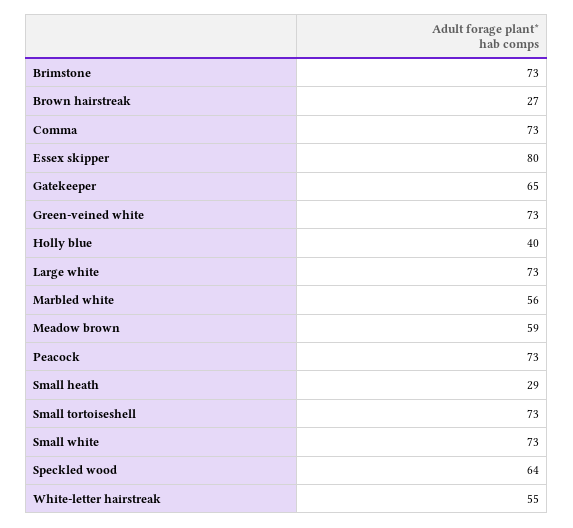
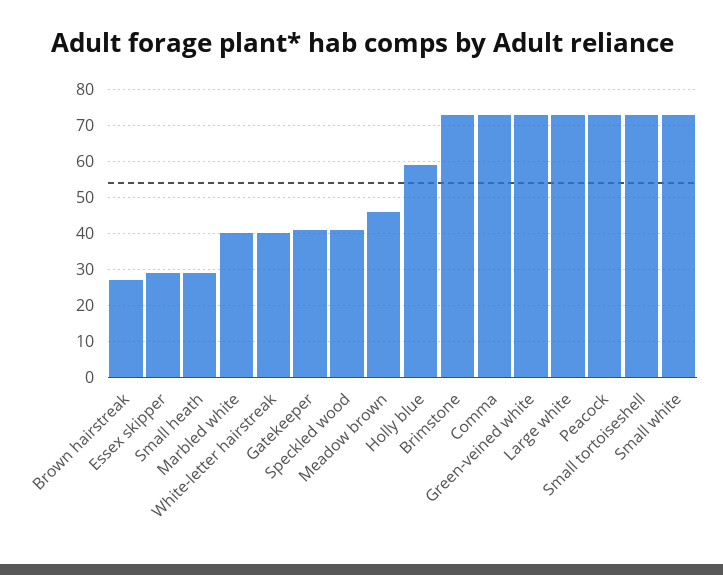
  {
    "Brimstone": 73,
    "Brown hairstreak": 27,
    "Comma": 73,
-   "Essex skipper": 80,
+   "Essex skipper": 30,
-   "Gatekeeper": 65,
+   "Gatekeeper": 40,
    "Green-veined white": 73,
-   "Holly blue": 40,
+   "Holly blue": 60,
    "Large white": 73,
-   "Marbled white": 56,
+   "Marbled white": 40,
-   "Meadow brown": 59,
+   "Meadow brown": 45,
    "Peacock": 73,
    "Small heath": 29,
    "Small tortoiseshell": 73,
    "Small white": 73,
-   "Speckled wood": 64,
+   "Speckled wood": 40,
-   "White-letter hairstreak": 55
+   "White-letter hairstreak": 40
  }

